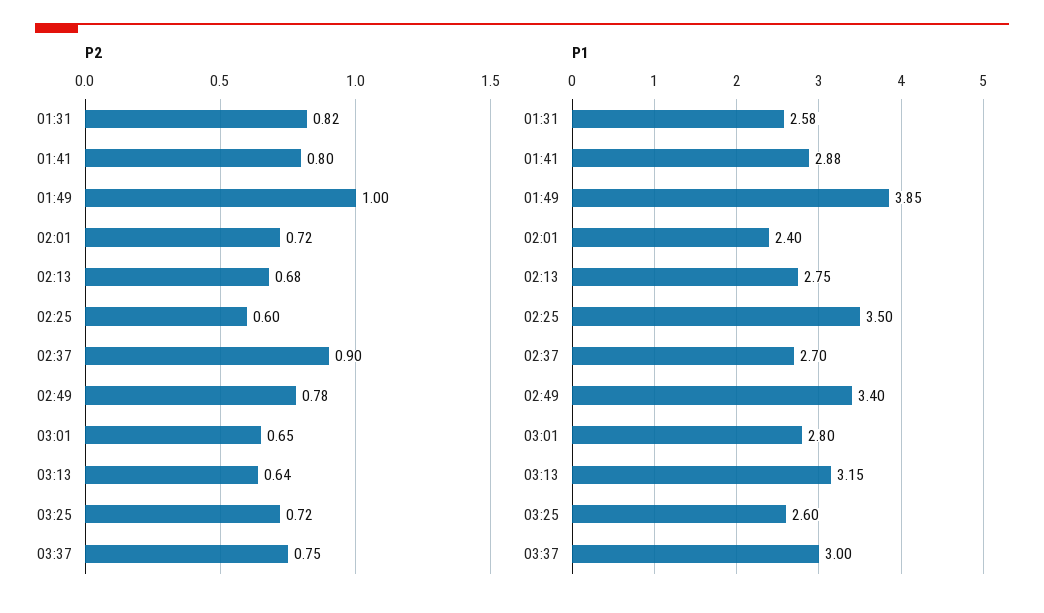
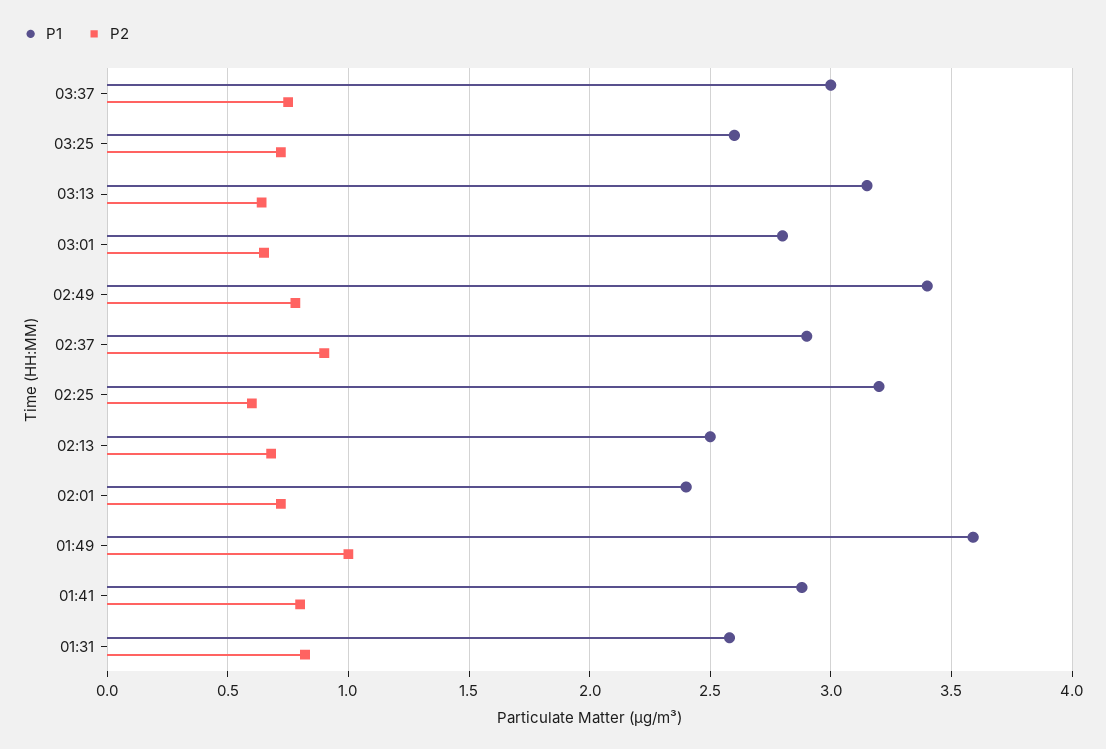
  {
    "P2": {
      "01:31": 0.82,
      "01:41": 0.8,
      "01:49": 1,
      "02:01": 0.72,
      "02:13": 0.68,
      "02:25": 0.6,
      "02:37": 0.9,
      "02:49": 0.78,
      "03:01": 0.65,
      "03:13": 0.64,
      "03:25": 0.72,
      "03:37": 0.75
    },
    "P1": {
      "01:31": 2.58,
      "01:41": 2.88,
-     "01:49": 3.85,
+     "01:49": 3.6,
      "02:01": 2.4,
-     "02:13": 2.75,
+     "02:13": 2.5,
-     "02:25": 3.5,
+     "02:25": 3.2,
-     "02:37": 2.7,
+     "02:37": 2.9,
      "02:49": 3.4,
      "03:01": 2.8,
      "03:13": 3.15,
      "03:25": 2.6,
      "03:37": 3
    }
  }

